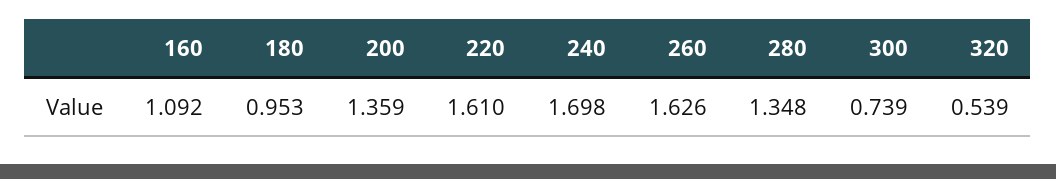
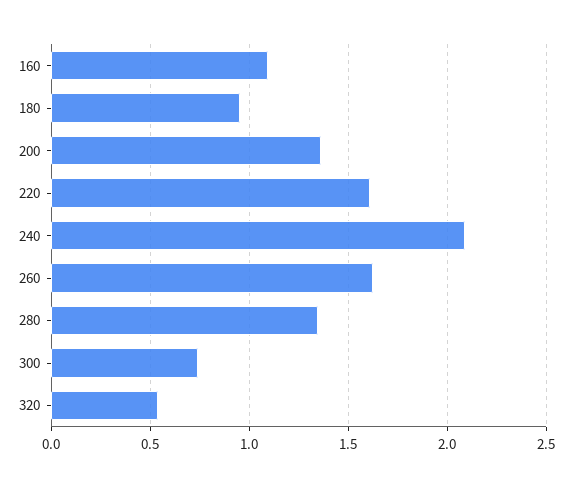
  {
    "160": 1.092,
    "180": 0.953,
    "200": 1.359,
    "220": 1.61,
-   "240": 1.698,
+   "240": 2.1,
    "260": 1.626,
    "280": 1.348,
    "300": 0.739,
    "320": 0.539
  }

